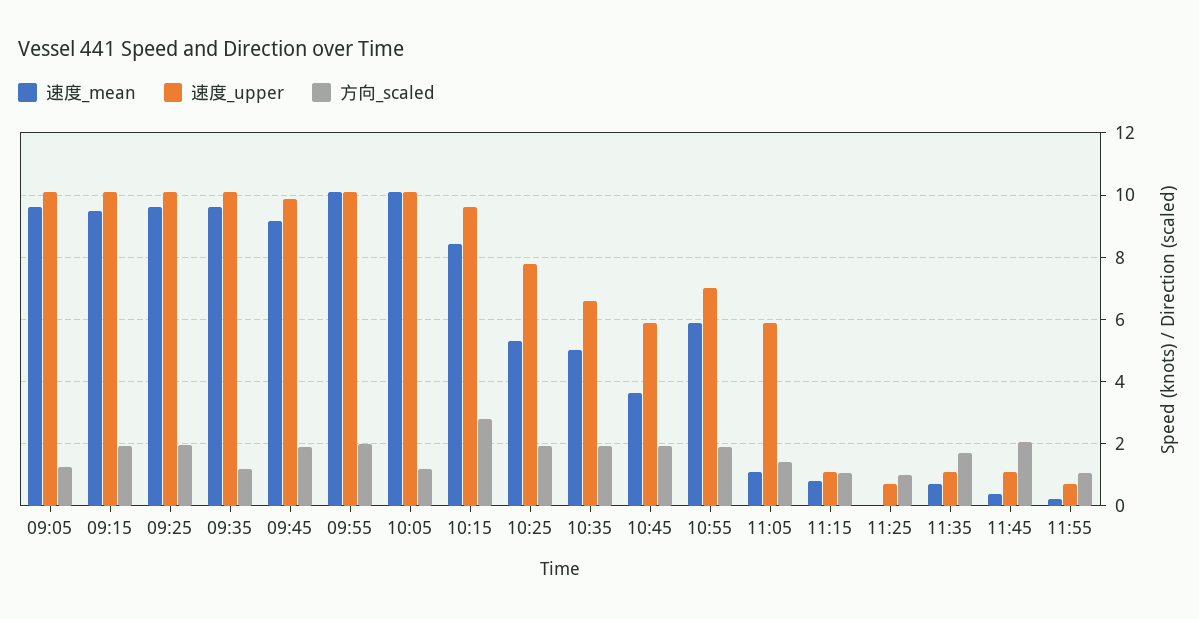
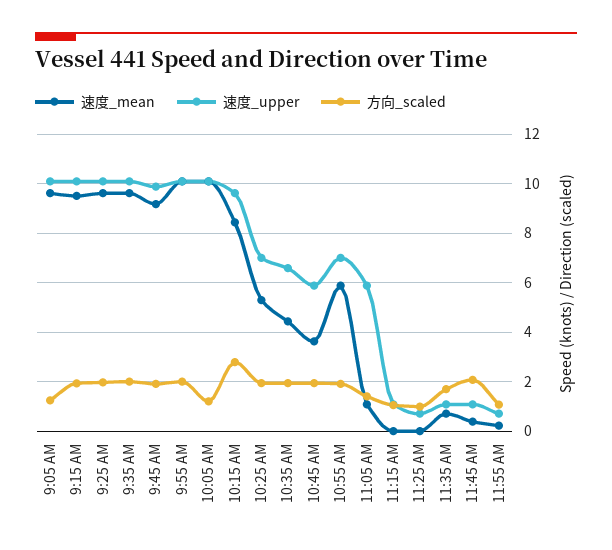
  {
    "速度_mean": {
      "09:05": 9.6,
      "09:15": 9.6,
      "09:25": 9.6,
      "09:35": 9.6,
      "09:45": 9.2,
      "09:55": 10,
      "10:05": 10,
      "10:15": 8.4,
      "10:25": 5.2,
-     "10:35": 5,
+     "10:35": 4.5,
      "10:45": 3.6,
      "10:55": 5.8,
      "11:05": 1,
-     "11:15": 0.8,
+     "11:15": 0,
      "11:25": 0,
      "11:35": 0.8,
      "11:45": 0.4,
      "11:55": 0.2
    },
    "速度_upper": {
      "09:05": 10,
      "09:15": 10,
      "09:25": 10,
      "09:35": 10,
      "09:45": 9.8,
      "09:55": 10,
      "10:05": 10,
      "10:15": 9.6,
-     "10:25": 7.8,
+     "10:25": 7,
      "10:35": 6.6,
      "10:45": 5.8,
      "10:55": 7,
      "11:05": 5.8,
      "11:15": 1,
      "11:25": 0.8,
      "11:35": 1,
      "11:45": 1,
      "11:55": 0.8
    },
    "方向_scaled": {
      "09:05": 1.2,
      "09:15": 2,
      "09:25": 2,
-     "09:35": 1.2,
+     "09:35": 2,
      "09:45": 2,
      "09:55": 2,
      "10:05": 1.2,
      "10:15": 2.8,
      "10:25": 2,
      "10:35": 2,
      "10:45": 2,
      "10:55": 2,
      "11:05": 1.4,
      "11:15": 1,
      "11:25": 1,
      "11:35": 1.6,
      "11:45": 2,
      "11:55": 1
    }
  }

